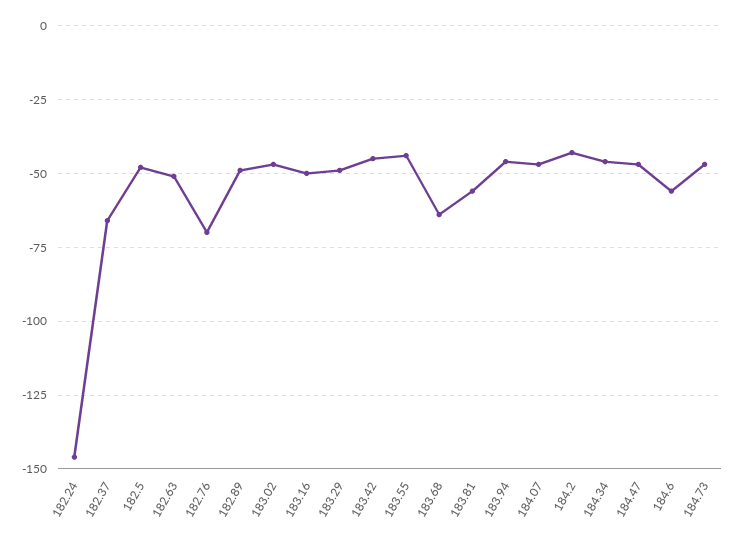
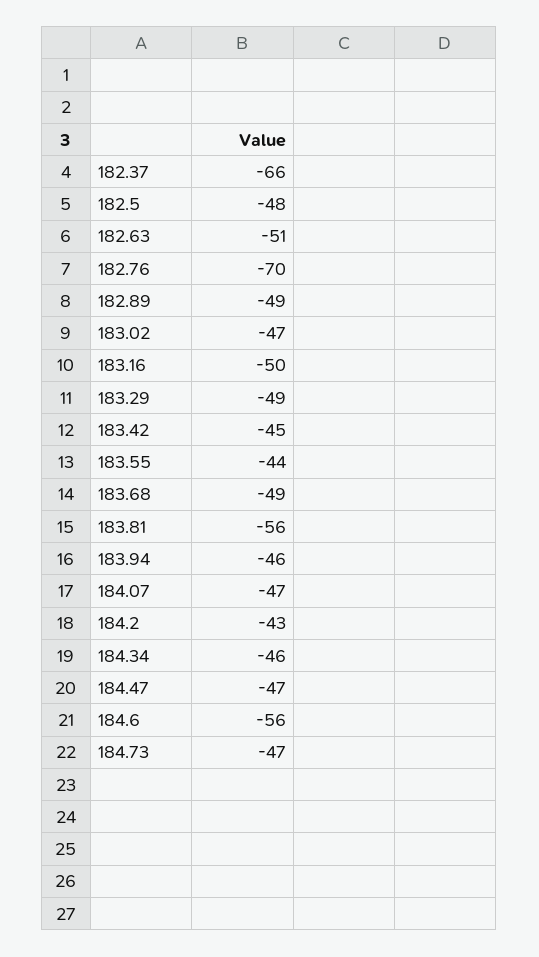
  {
-   "182.24": -145,
    "182.37": -66,
    "182.5": -48,
    "182.63": -51,
    "182.76": -70,
    "182.89": -49,
    "183.02": -47,
    "183.16": -50,
    "183.29": -49,
    "183.42": -45,
    "183.55": -44,
-   "183.68": -65,
+   "183.68": -49,
    "183.81": -56,
    "183.94": -46,
    "184.07": -47,
    "184.2": -43,
    "184.34": -46,
    "184.47": -47,
    "184.6": -56,
    "184.73": -47
  }

